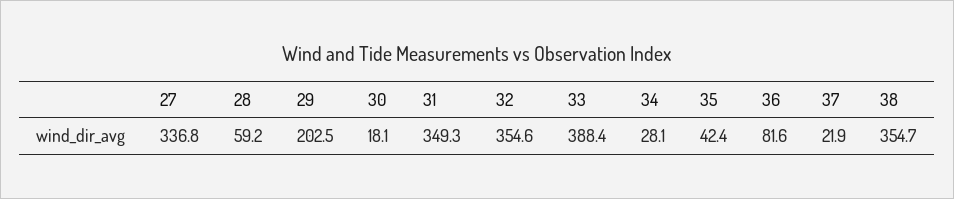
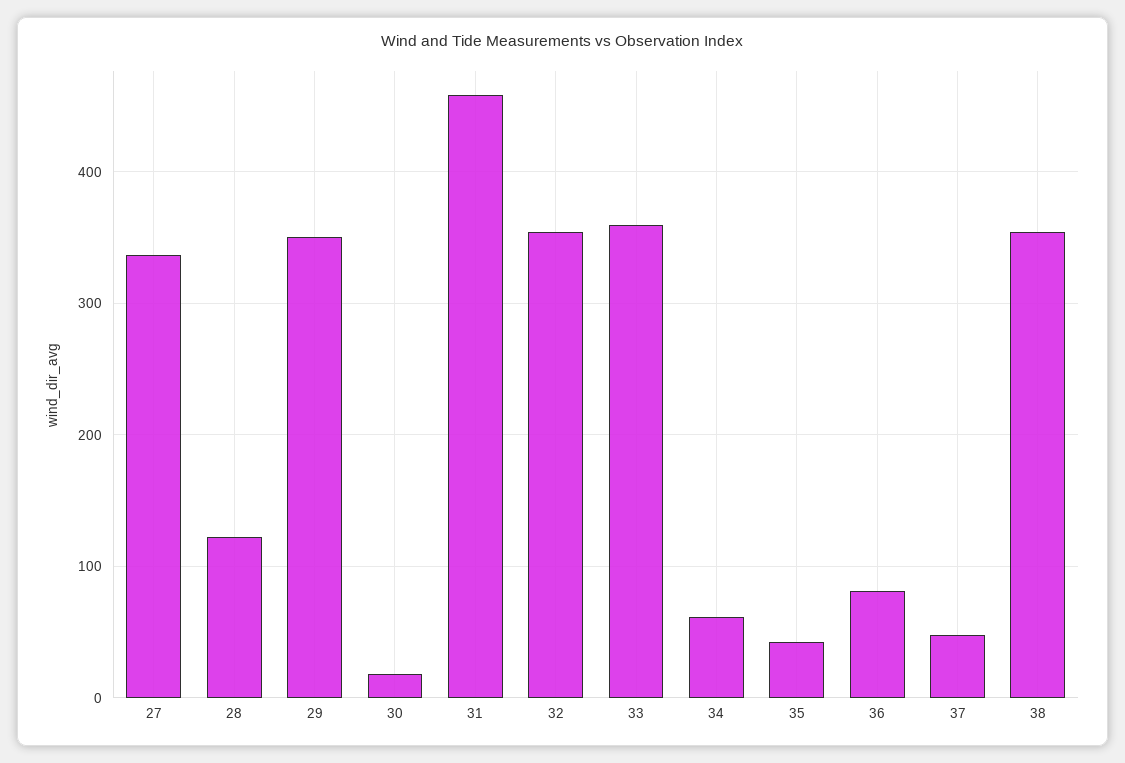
  {
    "27": 336.8,
-   "28": 59.2,
+   "28": 120,
-   "29": 202.5,
+   "29": 350,
    "30": 18.1,
-   "31": 349.3,
+   "31": 460,
    "32": 354.6,
-   "33": 388.4,
+   "33": 360,
-   "34": 28.1,
+   "34": 60,
    "35": 42.4,
    "36": 81.6,
-   "37": 21.9,
+   "37": 50,
    "38": 354.7
  }

